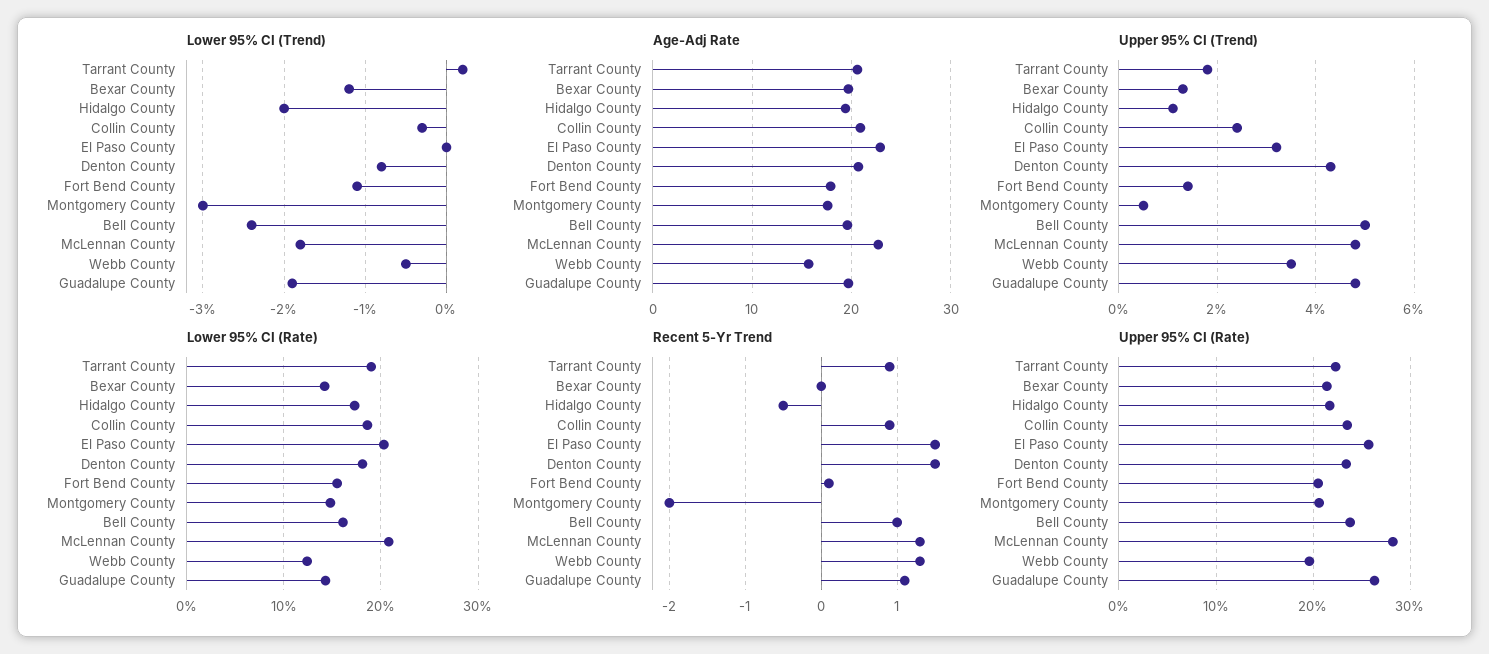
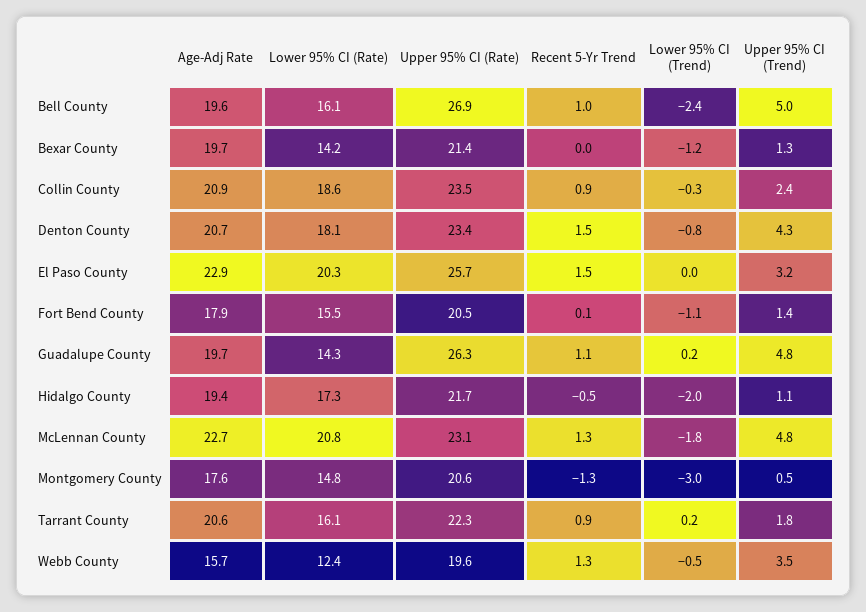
  {
    "Lower 95% CI (Trend)": {
      "Tarrant County": 0.2,
      "Bexar County": -1.2,
      "Hidalgo County": -2,
      "Collin County": -0.3,
      "El Paso County": 0,
      "Denton County": -0.8,
      "Fort Bend County": -1.1,
      "Montgomery County": -3,
      "Bell County": -2.4,
      "McLennan County": -1.8,
      "Webb County": -0.5,
-     "Guadalupe County": -1.9
+     "Guadalupe County": 0.2
    },
    "Age-Adj Rate": {
      "Tarrant County": 20.6,
      "Bexar County": 19.7,
      "Hidalgo County": 19.4,
      "Collin County": 20.9,
      "El Paso County": 22.9,
      "Denton County": 20.7,
      "Fort Bend County": 17.9,
      "Montgomery County": 17.6,
      "Bell County": 19.6,
      "McLennan County": 22.7,
      "Webb County": 15.7,
      "Guadalupe County": 19.7
    },
    "Upper 95% CI (Trend)": {
      "Tarrant County": 1.8,
      "Bexar County": 1.3,
      "Hidalgo County": 1.1,
      "Collin County": 2.4,
      "El Paso County": 3.2,
      "Denton County": 4.3,
      "Fort Bend County": 1.4,
      "Montgomery County": 0.5,
      "Bell County": 5,
      "McLennan County": 4.8,
      "Webb County": 3.5,
      "Guadalupe County": 4.8
    },
    "Lower 95% CI (Rate)": {
-     "Tarrant County": 19,
+     "Tarrant County": 16.1,
      "Bexar County": 14.2,
      "Hidalgo County": 17.3,
      "Collin County": 18.6,
      "El Paso County": 20.3,
      "Denton County": 18.1,
      "Fort Bend County": 15.5,
      "Montgomery County": 14.8,
      "Bell County": 16.1,
      "McLennan County": 20.8,
      "Webb County": 12.4,
      "Guadalupe County": 14.3
    },
    "Recent 5-Yr Trend": {
      "Tarrant County": 0.9,
      "Bexar County": 0,
      "Hidalgo County": -0.5,
      "Collin County": 0.9,
      "El Paso County": 1.5,
      "Denton County": 1.5,
      "Fort Bend County": 0.1,
-     "Montgomery County": -2,
+     "Montgomery County": -1.3,
      "Bell County": 1,
      "McLennan County": 1.3,
      "Webb County": 1.3,
      "Guadalupe County": 1.1
    },
    "Upper 95% CI (Rate)": {
      "Tarrant County": 22.3,
      "Bexar County": 21.4,
      "Hidalgo County": 21.7,
      "Collin County": 23.5,
      "El Paso County": 25.7,
      "Denton County": 23.4,
      "Fort Bend County": 20.5,
      "Montgomery County": 20.6,
-     "Bell County": 24,
+     "Bell County": 26.9,
-     "McLennan County": 28,
+     "McLennan County": 23.1,
      "Webb County": 19.6,
      "Guadalupe County": 26.3
    }
  }

